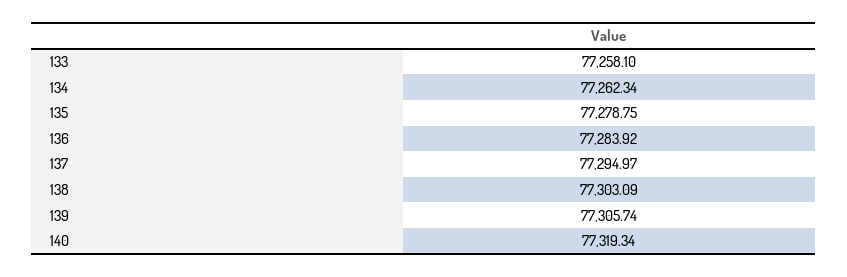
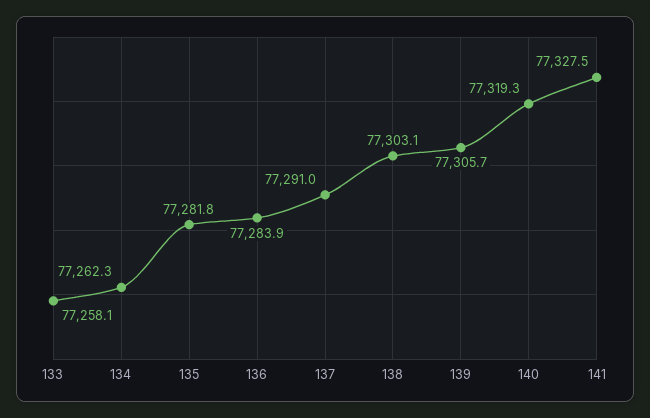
  {
    "133": 77258.1,
    "134": 77262.34,
-   "135": 77278.75,
+   "135": 77281.8,
    "136": 77283.92,
-   "137": 77294.97,
+   "137": 77291,
    "138": 77303.09,
    "139": 77305.74,
-   "140": 77319.34
+   "140": 77319.34,
+   "141": 77327.5
  }

